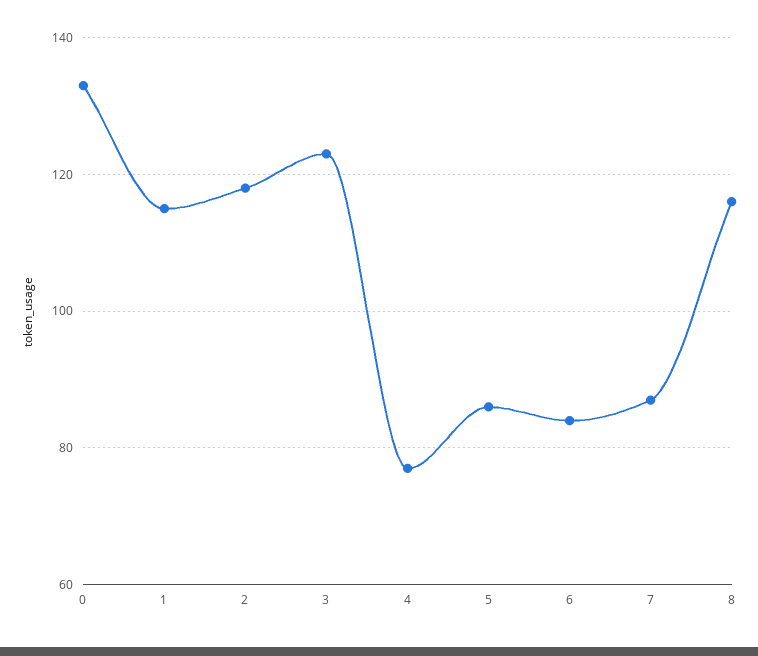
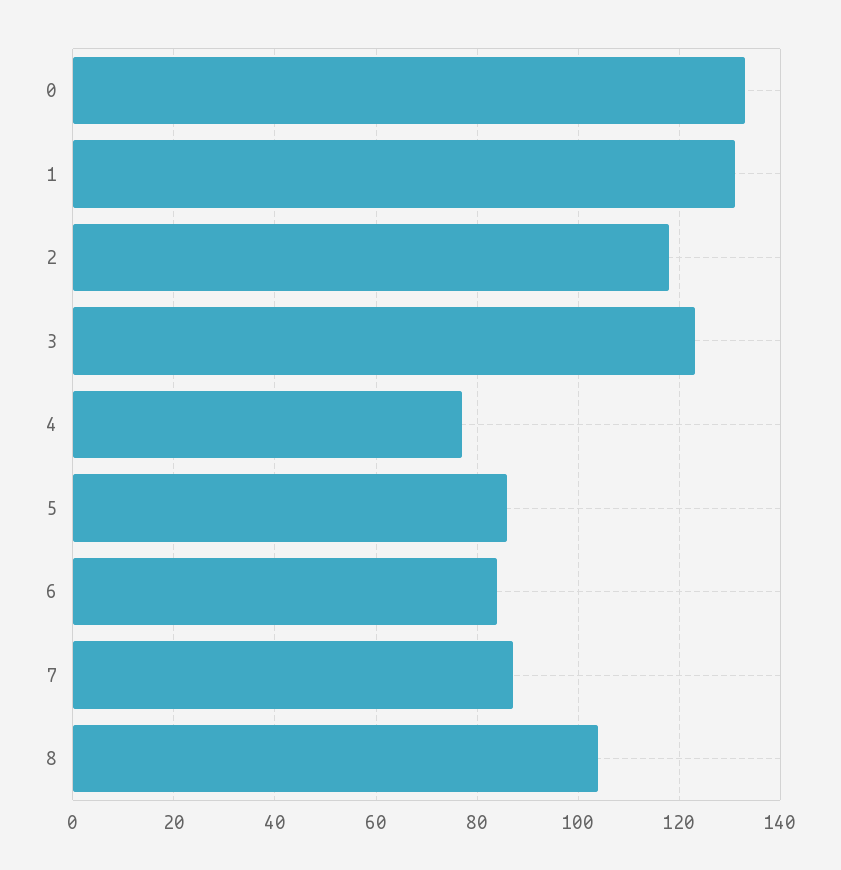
  {
    "0": 135,
-   "1": 115,
+   "1": 130,
    "2": 120,
    "3": 125,
    "4": 75,
    "5": 85,
    "6": 85,
    "7": 85,
-   "8": 115
+   "8": 105
  }

